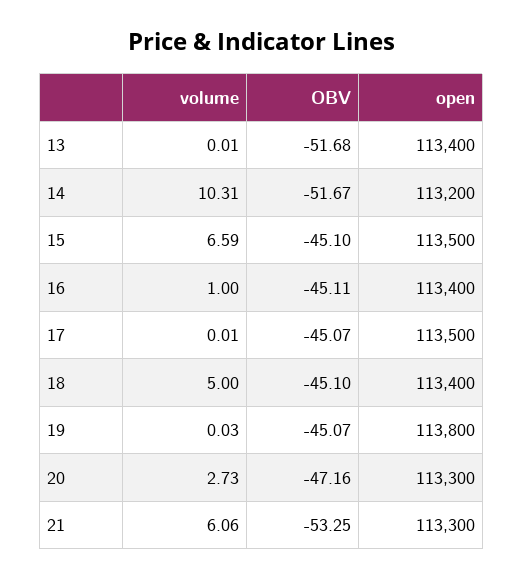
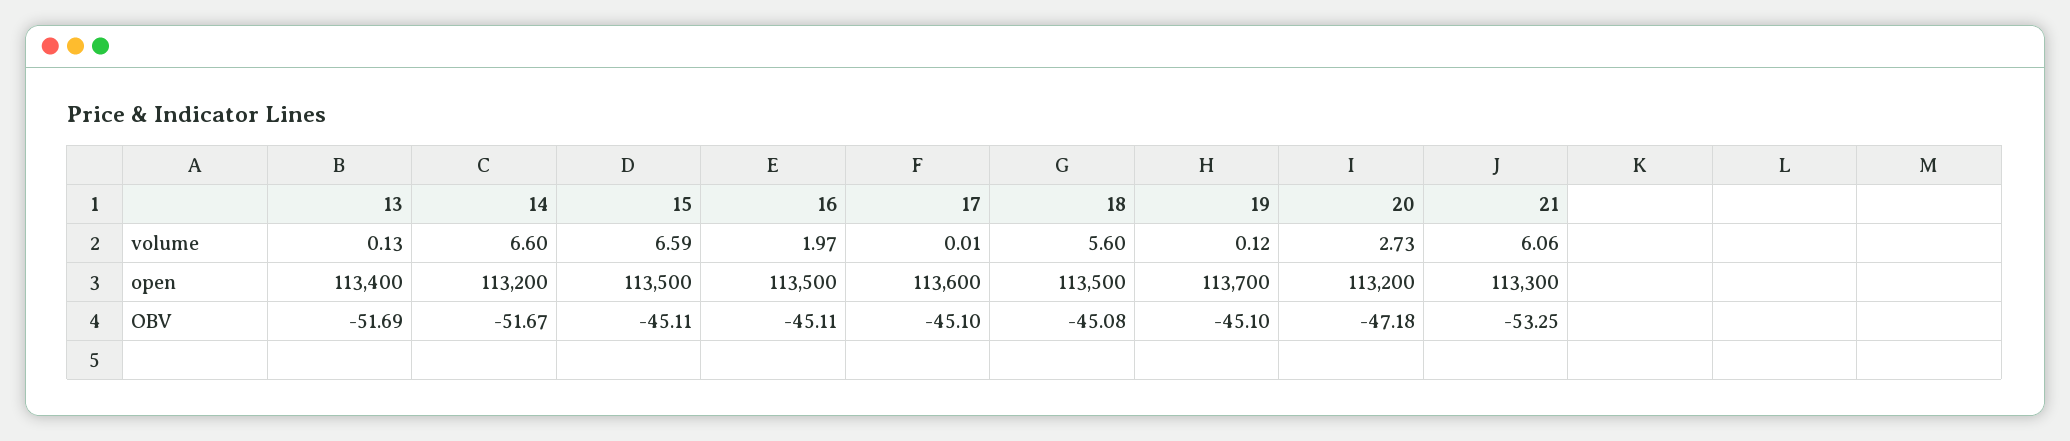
  {
    "volume": {
-     "13": 0.01,
+     "13": 0.13,
-     "14": 10.31,
+     "14": 6.6,
      "15": 6.59,
-     "16": 1,
+     "16": 1.97,
      "17": 0.01,
-     "18": 5,
+     "18": 5.6,
-     "19": 0.03,
+     "19": 0.12,
      "20": 2.73,
      "21": 6.06
    },
    "OBV": {
-     "13": -51.68,
+     "13": -51.69,
      "14": -51.67,
-     "15": -45.1,
+     "15": -45.11,
      "16": -45.11,
-     "17": -45.07,
+     "17": -45.1,
-     "18": -45.1,
+     "18": -45.08,
-     "19": -45.07,
+     "19": -45.1,
-     "20": -47.16,
+     "20": -47.18,
      "21": -53.25
    },
    "open": {
      "13": 113400,
      "14": 113200,
      "15": 113500,
-     "16": 113400,
+     "16": 113500,
-     "17": 113500,
+     "17": 113600,
-     "18": 113400,
+     "18": 113500,
-     "19": 113800,
+     "19": 113700,
-     "20": 113300,
+     "20": 113200,
      "21": 113300
    }
  }

